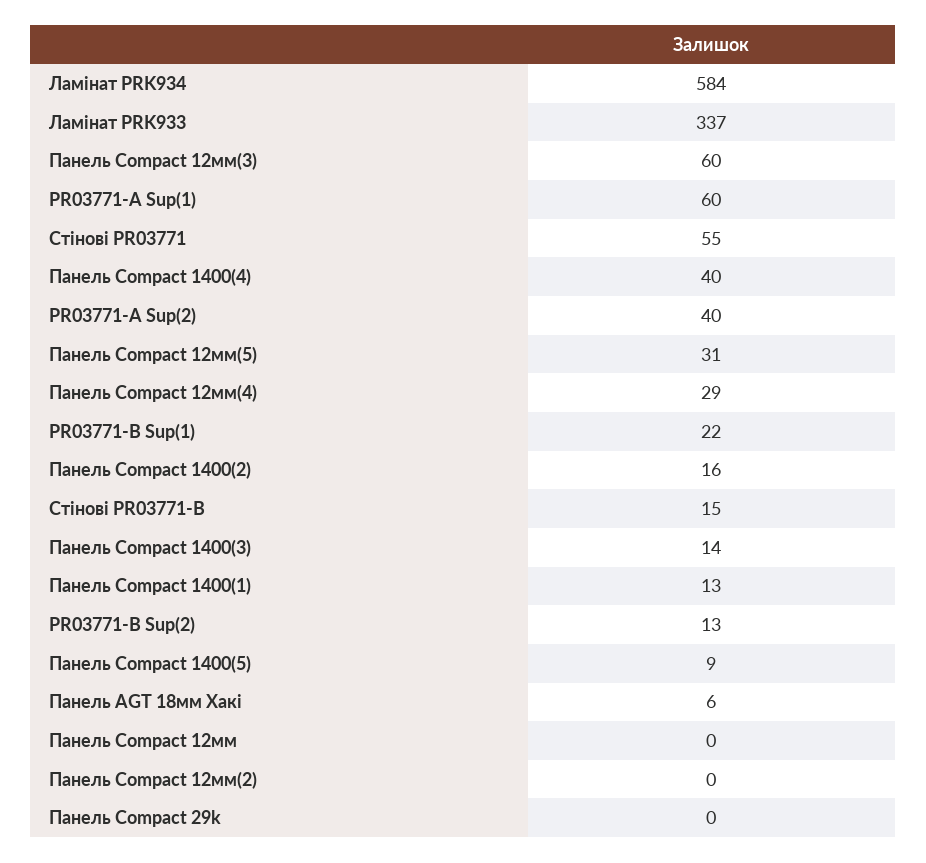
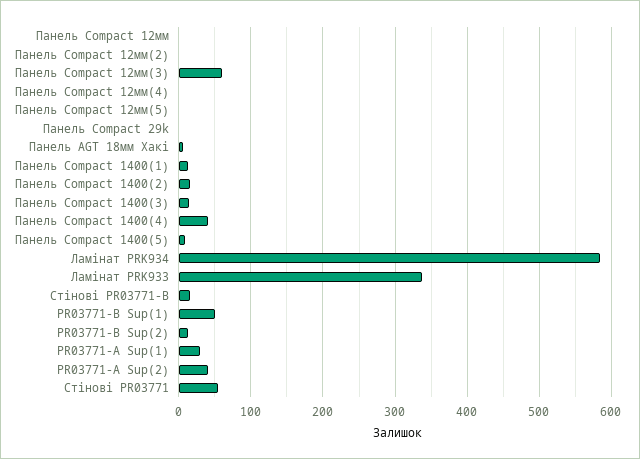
  {
    "Ламінат PRK934": 584,
    "Ламінат PRK933": 337,
    "Панель Compact 12мм(3)": 60,
-   "PR03771-A Sup(1)": 60,
+   "PR03771-A Sup(1)": 30,
    "Стінові PR03771": 55,
    "Панель Compact 1400(4)": 40,
    "PR03771-A Sup(2)": 40,
-   "Панель Compact 12мм(5)": 31,
+   "Панель Compact 12мм(5)": 0,
-   "Панель Compact 12мм(4)": 29,
+   "Панель Compact 12мм(4)": 0,
-   "PR03771-B Sup(1)": 22,
+   "PR03771-B Sup(1)": 50,
    "Панель Compact 1400(2)": 16,
    "Стінові PR03771-B": 15,
    "Панель Compact 1400(3)": 14,
    "Панель Compact 1400(1)": 13,
    "PR03771-B Sup(2)": 13,
    "Панель Compact 1400(5)": 9,
    "Панель AGT 18мм Хакі": 6,
    "Панель Compact 12мм": 0,
    "Панель Compact 12мм(2)": 0,
    "Панель Compact 29k": 0
  }

